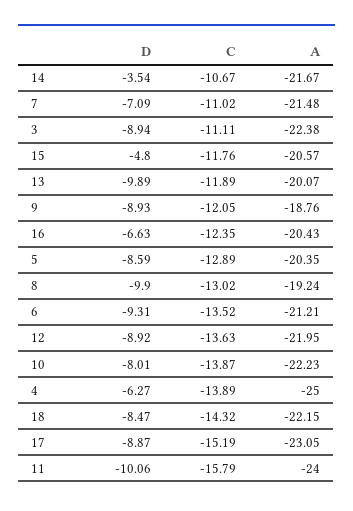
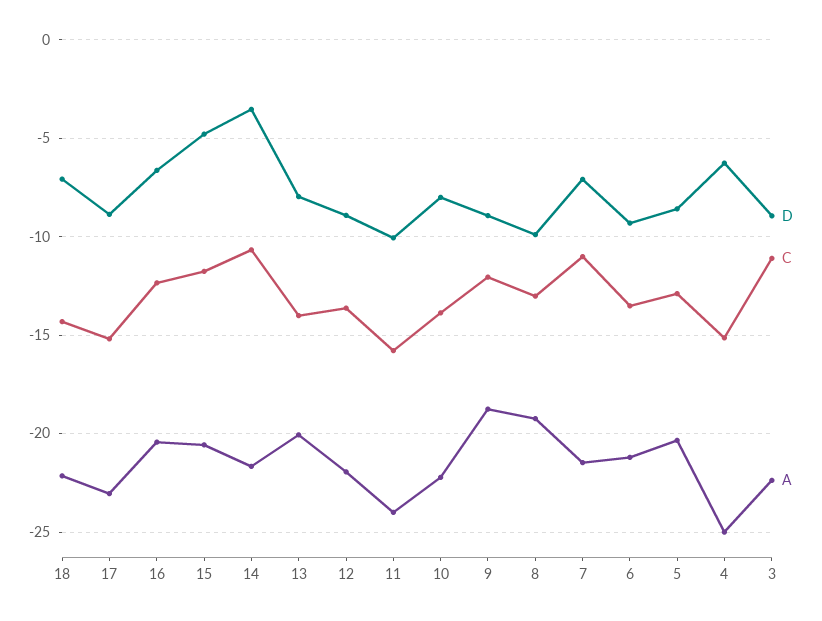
  {
    "D": {
      "14": -3.54,
      "7": -7.09,
      "3": -8.94,
      "15": -4.8,
-     "13": -9.89,
+     "13": -8,
      "9": -8.93,
      "16": -6.63,
      "5": -8.59,
      "8": -9.9,
      "6": -9.31,
      "12": -8.92,
      "10": -8.01,
      "4": -6.27,
-     "18": -8.47,
+     "18": -7,
      "17": -8.87,
      "11": -10.06
    },
    "C": {
      "14": -10.67,
      "7": -11.02,
      "3": -11.11,
      "15": -11.76,
-     "13": -11.89,
+     "13": -14,
      "9": -12.05,
      "16": -12.35,
      "5": -12.89,
      "8": -13.02,
      "6": -13.52,
      "12": -13.63,
      "10": -13.87,
-     "4": -13.89,
+     "4": -15,
      "18": -14.32,
      "17": -15.19,
      "11": -15.79
    },
    "A": {
      "14": -21.67,
      "7": -21.48,
      "3": -22.38,
      "15": -20.57,
      "13": -20.07,
      "9": -18.76,
      "16": -20.43,
      "5": -20.35,
      "8": -19.24,
      "6": -21.21,
      "12": -21.95,
      "10": -22.23,
      "4": -25,
      "18": -22.15,
      "17": -23.05,
      "11": -24
    }
  }

